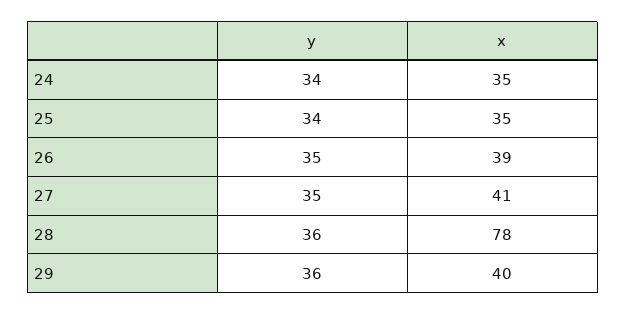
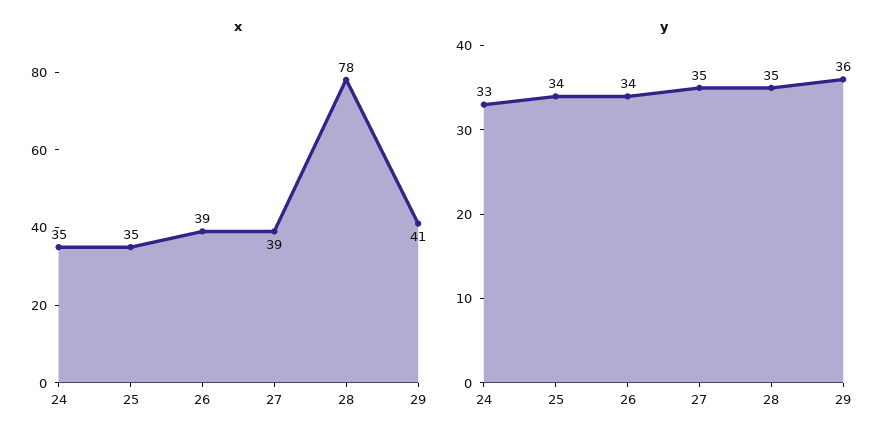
  {
    "y": {
-     "24": 34,
+     "24": 33,
      "25": 34,
-     "26": 35,
+     "26": 34,
      "27": 35,
-     "28": 36,
+     "28": 35,
      "29": 36
    },
    "x": {
      "24": 35,
      "25": 35,
      "26": 39,
-     "27": 41,
+     "27": 39,
      "28": 78,
-     "29": 40
+     "29": 41
    }
  }

